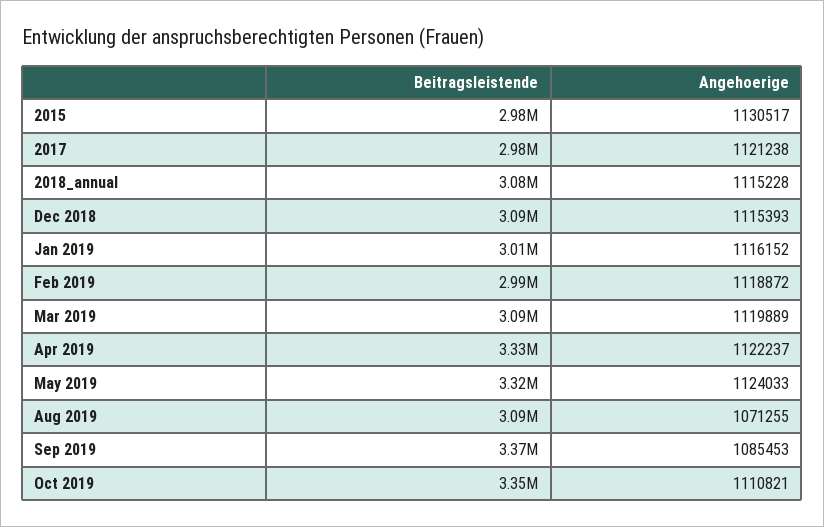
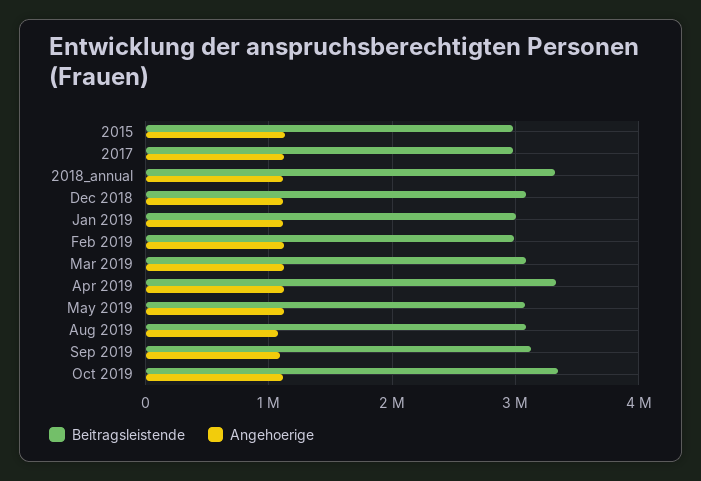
  {
    "Beitragsleistende": {
      "2015": 2980000,
      "2017": 2980000,
-     "2018_annual": 3080000,
+     "2018_annual": 3300000,
      "Dec 2018": 3090000,
      "Jan 2019": 3010000,
      "Feb 2019": 2990000,
      "Mar 2019": 3090000,
      "Apr 2019": 3330000,
-     "May 2019": 3320000,
+     "May 2019": 3100000,
      "Aug 2019": 3090000,
-     "Sep 2019": 3370000,
+     "Sep 2019": 3100000,
      "Oct 2019": 3350000
    },
    "Angehoerige": {
      "2015": 1130517,
      "2017": 1121238,
      "2018_annual": 1115228,
      "Dec 2018": 1115393,
      "Jan 2019": 1116152,
      "Feb 2019": 1118872,
      "Mar 2019": 1119889,
      "Apr 2019": 1122237,
      "May 2019": 1124033,
      "Aug 2019": 1071255,
      "Sep 2019": 1085453,
      "Oct 2019": 1110821
    }
  }

